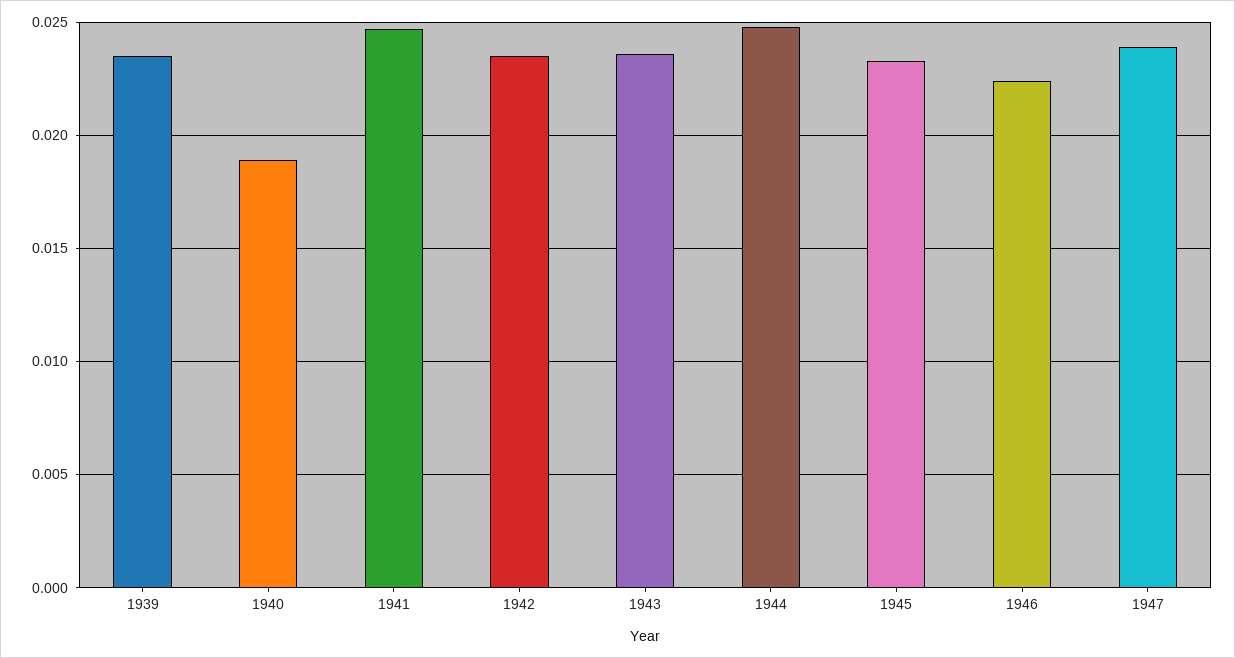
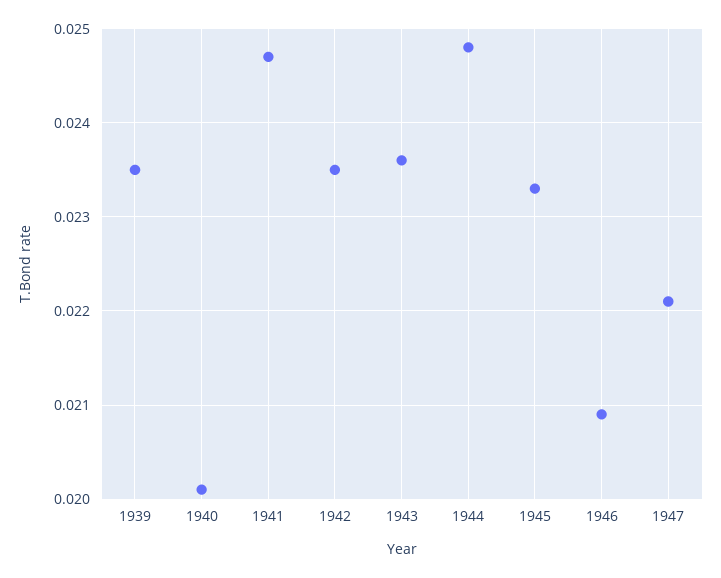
  {
    "1939": 0.0235,
-   "1940": 0.019,
+   "1940": 0.0201,
    "1941": 0.0247,
    "1942": 0.0235,
    "1943": 0.0236,
    "1944": 0.0248,
    "1945": 0.0233,
-   "1946": 0.0225,
+   "1946": 0.0209,
-   "1947": 0.024
+   "1947": 0.0221
  }

